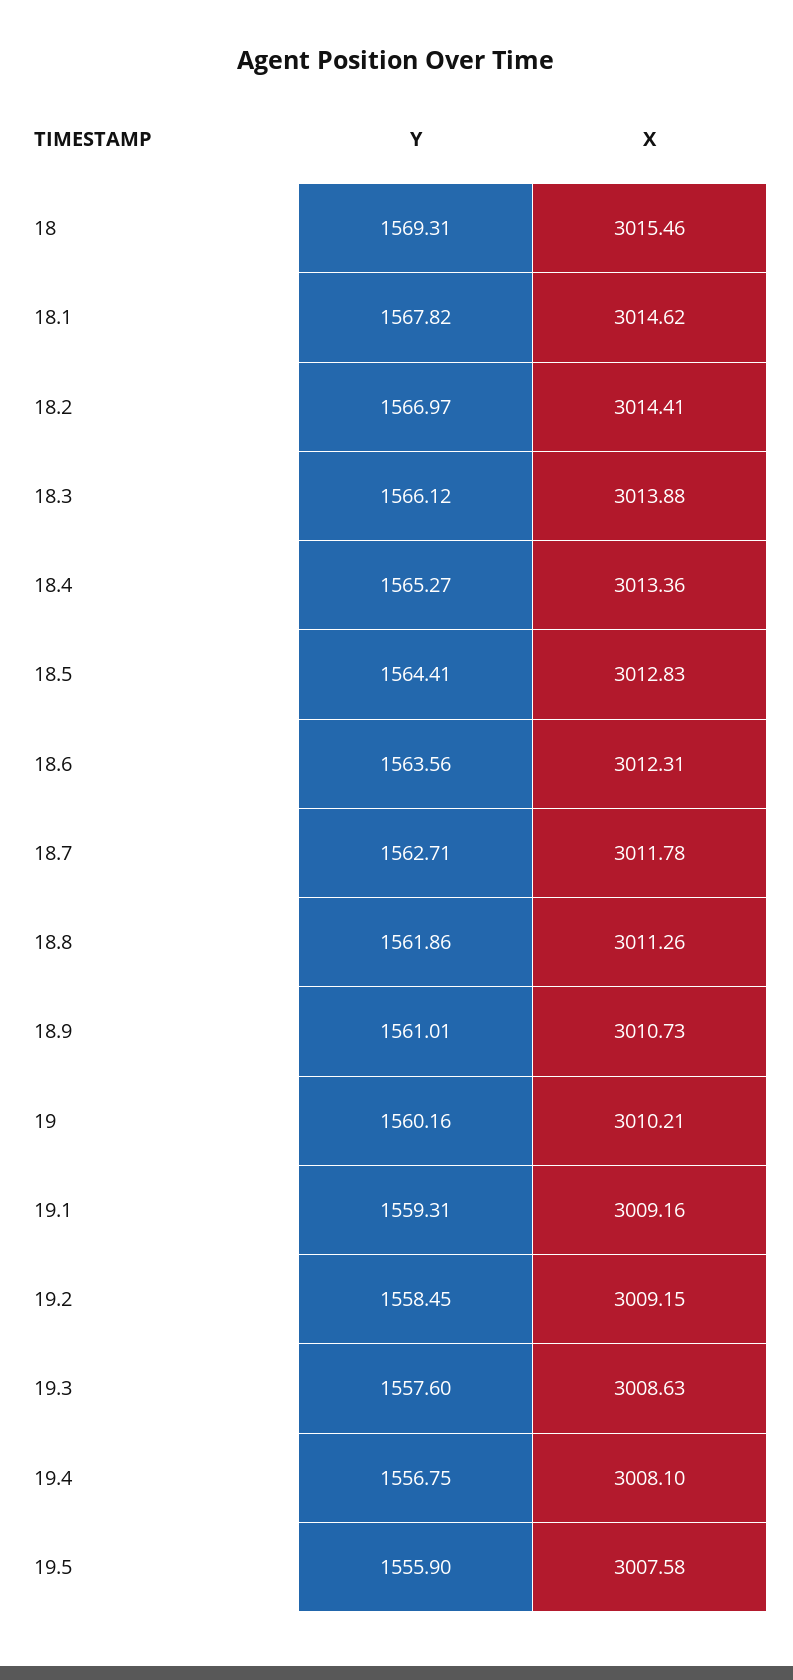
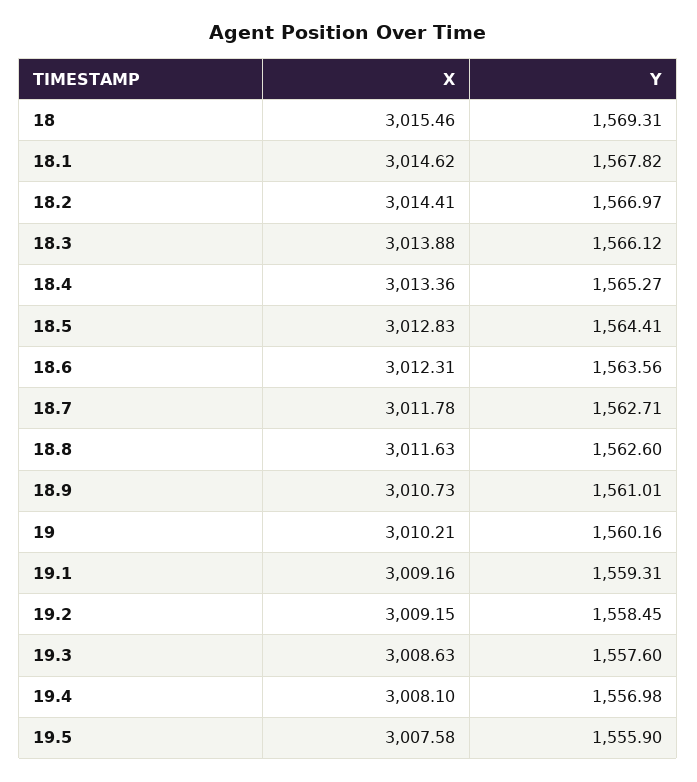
  {
    "Y": {
      "18": 1569.31,
      "18.1": 1567.82,
      "18.2": 1566.97,
      "18.3": 1566.12,
      "18.4": 1565.27,
      "18.5": 1564.41,
      "18.6": 1563.56,
      "18.7": 1562.71,
-     "18.8": 1561.86,
+     "18.8": 1562.6,
      "18.9": 1561.01,
      "19": 1560.16,
      "19.1": 1559.31,
      "19.2": 1558.45,
      "19.3": 1557.6,
-     "19.4": 1556.75,
+     "19.4": 1556.98,
      "19.5": 1555.9
    },
    "X": {
      "18": 3015.46,
      "18.1": 3014.62,
      "18.2": 3014.41,
      "18.3": 3013.88,
      "18.4": 3013.36,
      "18.5": 3012.83,
      "18.6": 3012.31,
      "18.7": 3011.78,
-     "18.8": 3011.26,
+     "18.8": 3011.63,
      "18.9": 3010.73,
      "19": 3010.21,
      "19.1": 3009.16,
      "19.2": 3009.15,
      "19.3": 3008.63,
      "19.4": 3008.1,
      "19.5": 3007.58
    }
  }

